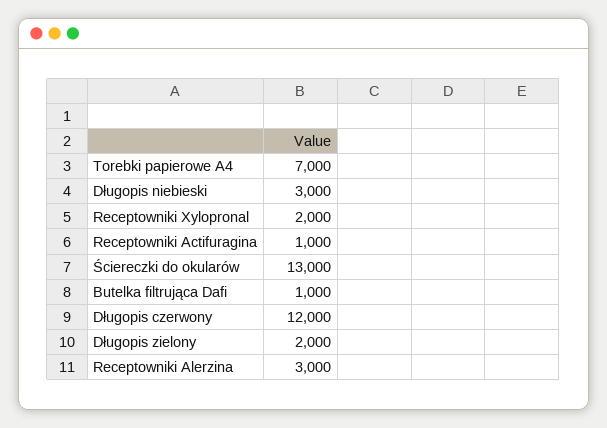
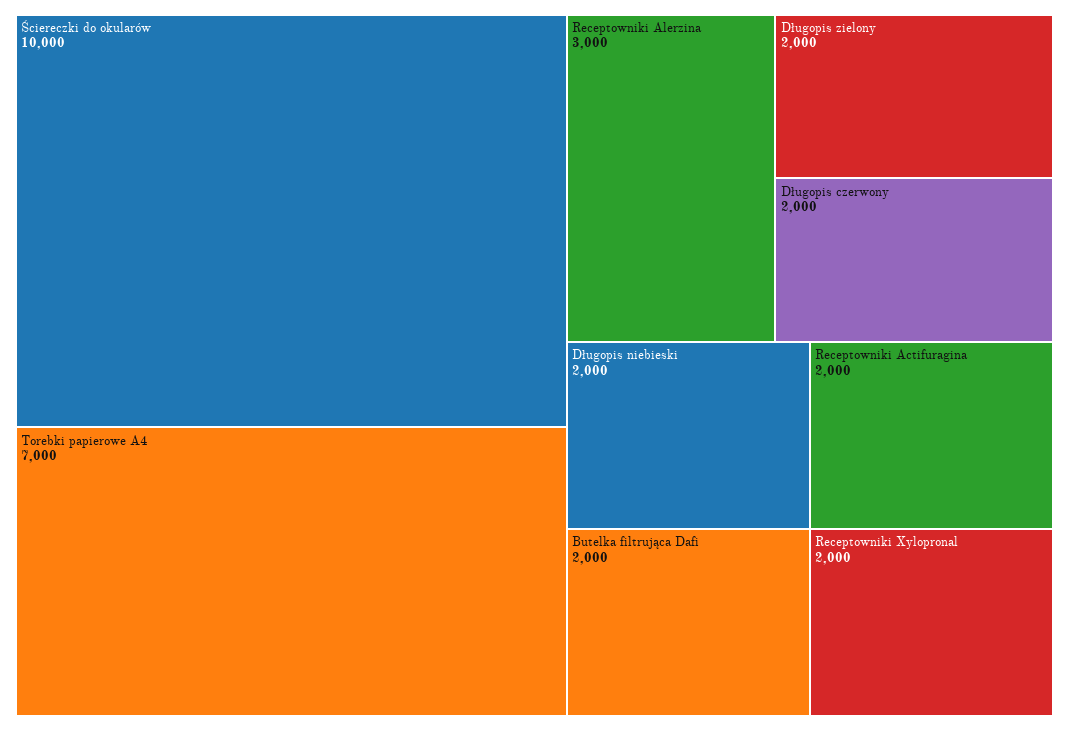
  {
    "Torebki papierowe A4": 7000,
-   "Długopis niebieski": 3000,
+   "Długopis niebieski": 2000,
    "Receptowniki Xylopronal": 2000,
-   "Receptowniki Actifuragina": 1000,
+   "Receptowniki Actifuragina": 2000,
-   "Ściereczki do okularów": 13000,
+   "Ściereczki do okularów": 10000,
-   "Butelka filtrująca Dafi": 1000,
+   "Butelka filtrująca Dafi": 2000,
-   "Długopis czerwony": 12000,
+   "Długopis czerwony": 2000,
    "Długopis zielony": 2000,
    "Receptowniki Alerzina": 3000
  }

